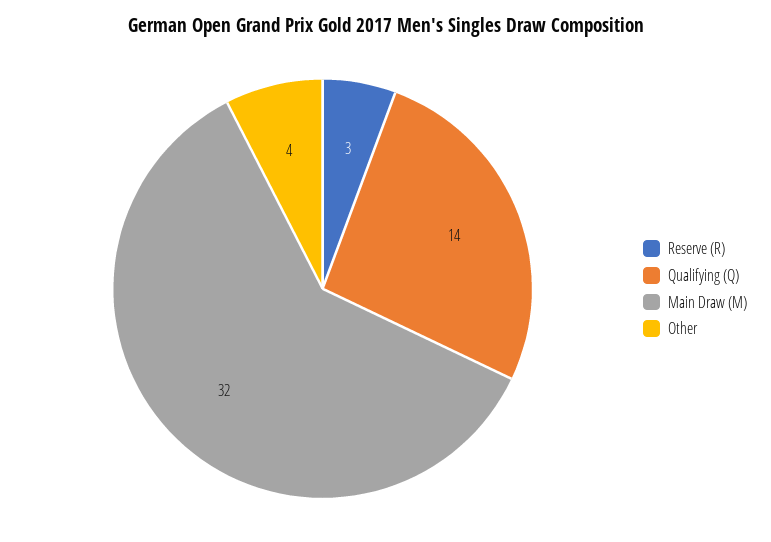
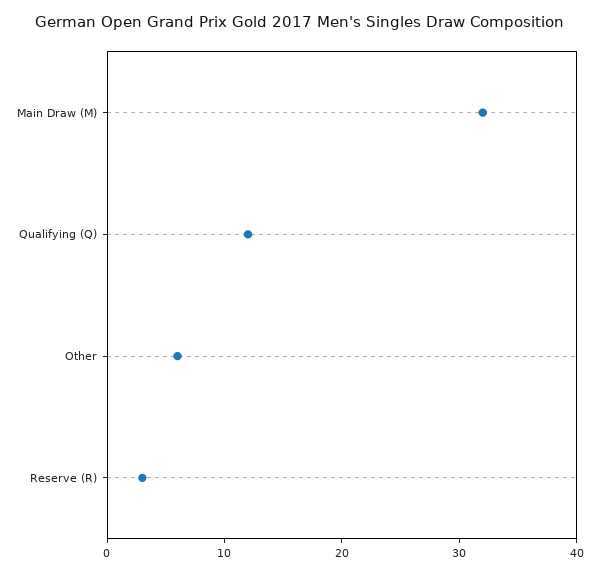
  {
    "Reserve (R)": 3,
-   "Qualifying (Q)": 14,
+   "Qualifying (Q)": 12,
    "Main Draw (M)": 32,
-   "Other": 4
+   "Other": 6
  }

